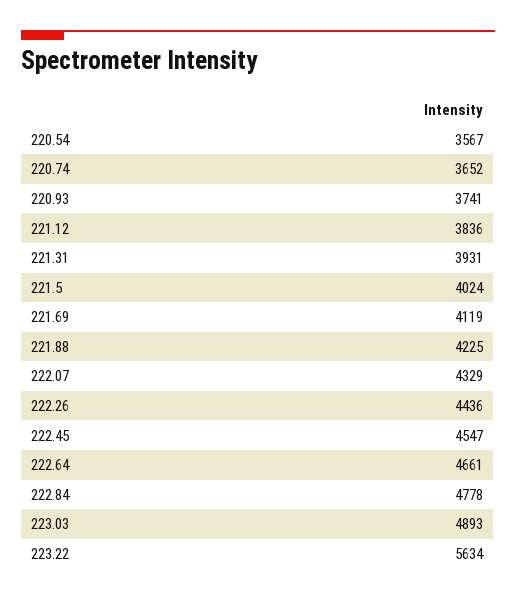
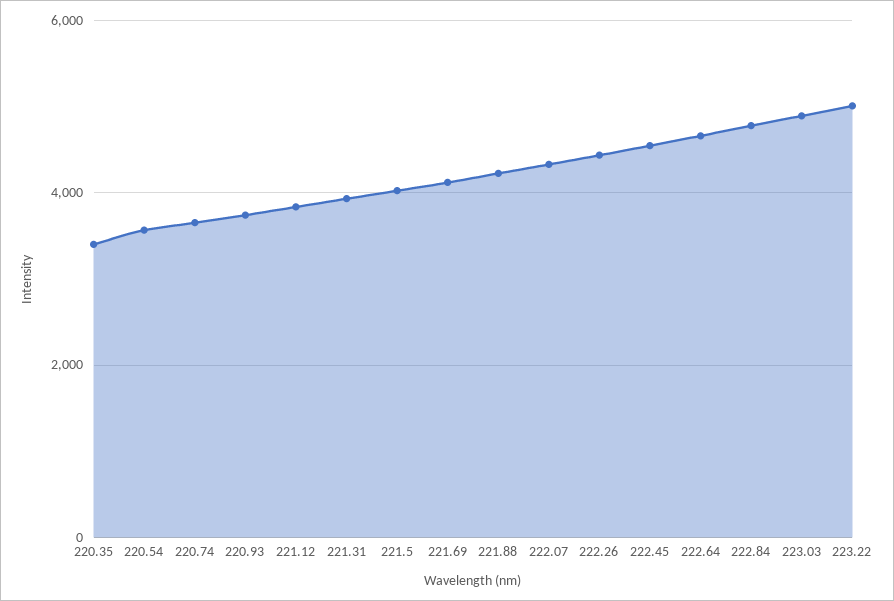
  {
    "220.54": 3567,
    "220.74": 3652,
    "220.93": 3741,
    "221.12": 3836,
    "221.31": 3931,
    "221.5": 4024,
    "221.69": 4119,
    "221.88": 4225,
    "222.07": 4329,
    "222.26": 4436,
    "222.45": 4547,
    "222.64": 4661,
    "222.84": 4778,
    "223.03": 4893,
-   "223.22": 5634
+   "223.22": 5000,
+   "220.35": 3400
  }

